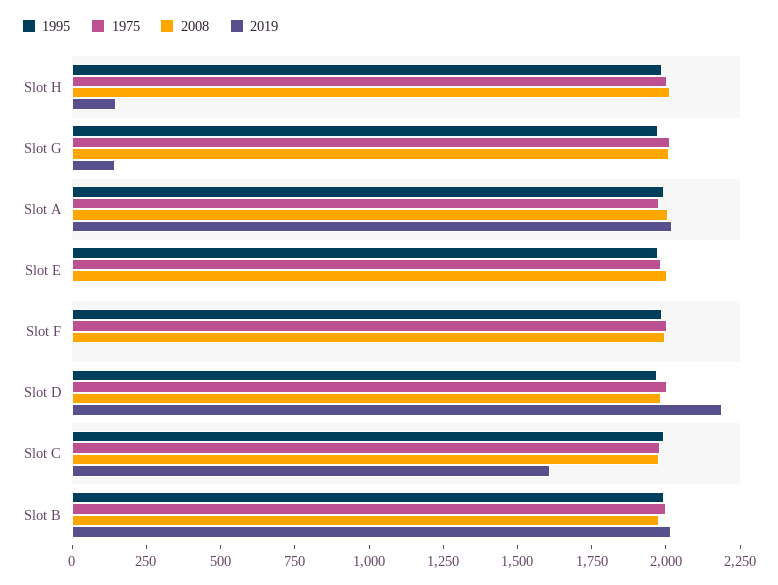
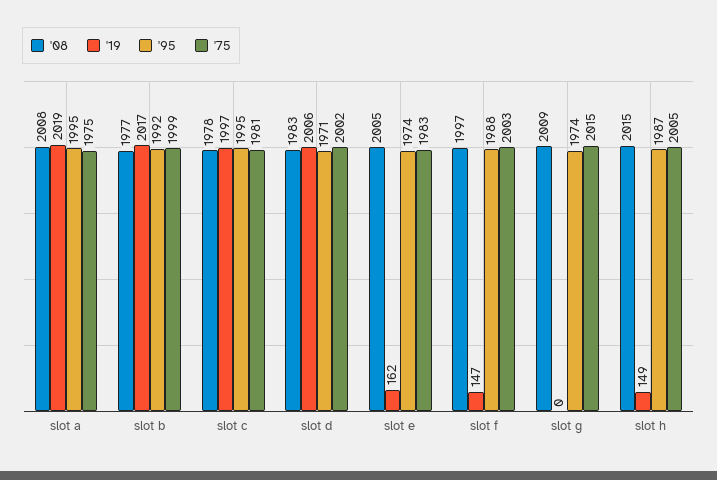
  {
    "1995": {
      "Slot H": 1987,
      "Slot G": 1974,
      "Slot A": 1995,
      "Slot E": 1974,
      "Slot F": 1988,
      "Slot D": 1971,
      "Slot C": 1995,
      "Slot B": 1992
    },
    "1975": {
      "Slot H": 2005,
      "Slot G": 2015,
      "Slot A": 1975,
      "Slot E": 1983,
      "Slot F": 2003,
      "Slot D": 2002,
      "Slot C": 1981,
      "Slot B": 1999
    },
    "2008": {
      "Slot H": 2015,
      "Slot G": 2009,
      "Slot A": 2008,
      "Slot E": 2005,
      "Slot F": 1997,
      "Slot D": 1983,
      "Slot C": 1978,
      "Slot B": 1977
    },
    "2019": {
      "Slot H": 149,
-     "Slot G": 150,
+     "Slot G": 0,
      "Slot A": 2019,
-     "Slot E": 0,
+     "Slot E": 162,
-     "Slot F": 0,
+     "Slot F": 147,
-     "Slot D": 2200,
+     "Slot D": 2006,
-     "Slot C": 1600,
+     "Slot C": 1997,
      "Slot B": 2017
    }
  }

